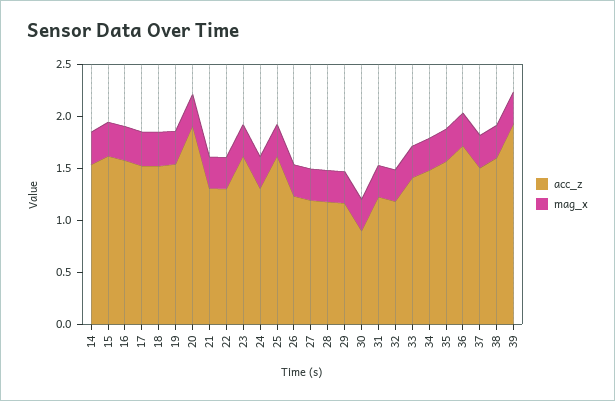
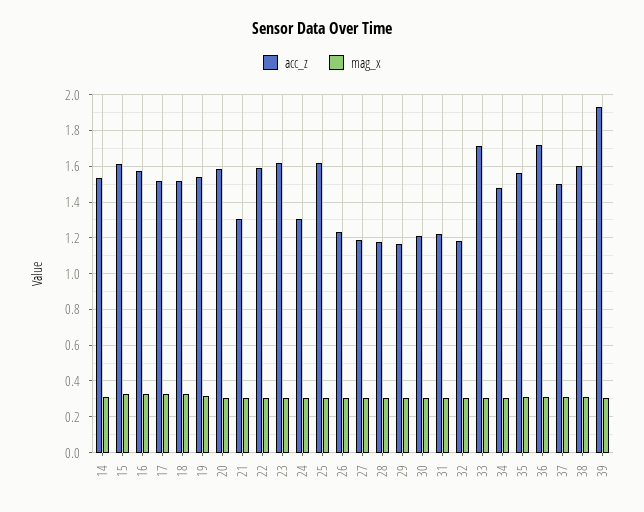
  {
    "acc_z": {
      "14": 1.55,
      "15": 1.6,
      "16": 1.55,
      "17": 1.5,
      "18": 1.5,
      "19": 1.55,
-     "20": 1.9,
+     "20": 1.6,
      "21": 1.3,
-     "22": 1.3,
+     "22": 1.6,
      "23": 1.6,
      "24": 1.3,
      "25": 1.6,
      "26": 1.25,
      "27": 1.2,
      "28": 1.2,
      "29": 1.15,
-     "30": 0.9,
+     "30": 1.2,
      "31": 1.2,
      "32": 1.2,
-     "33": 1.4,
+     "33": 1.7,
      "34": 1.5,
      "35": 1.55,
      "36": 1.7,
      "37": 1.5,
      "38": 1.6,
      "39": 1.95
    },
    "mag_x": {
      "14": 0.3,
      "15": 0.35,
      "16": 0.35,
      "17": 0.35,
      "18": 0.35,
      "19": 0.3,
      "20": 0.3,
      "21": 0.3,
      "22": 0.3,
      "23": 0.3,
      "24": 0.3,
      "25": 0.3,
      "26": 0.3,
      "27": 0.3,
      "28": 0.3,
      "29": 0.3,
      "30": 0.3,
      "31": 0.3,
      "32": 0.3,
      "33": 0.3,
      "34": 0.3,
      "35": 0.3,
      "36": 0.3,
      "37": 0.3,
      "38": 0.3,
      "39": 0.3
    }
  }

